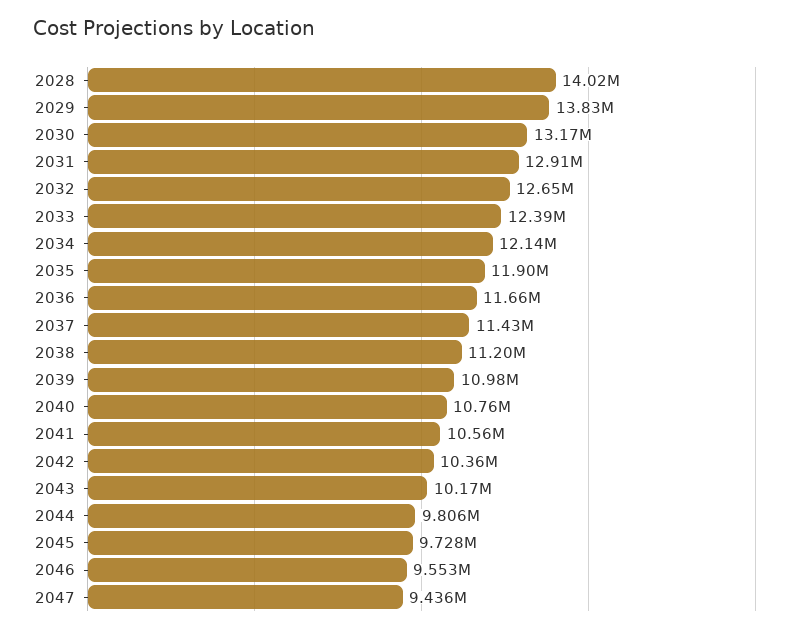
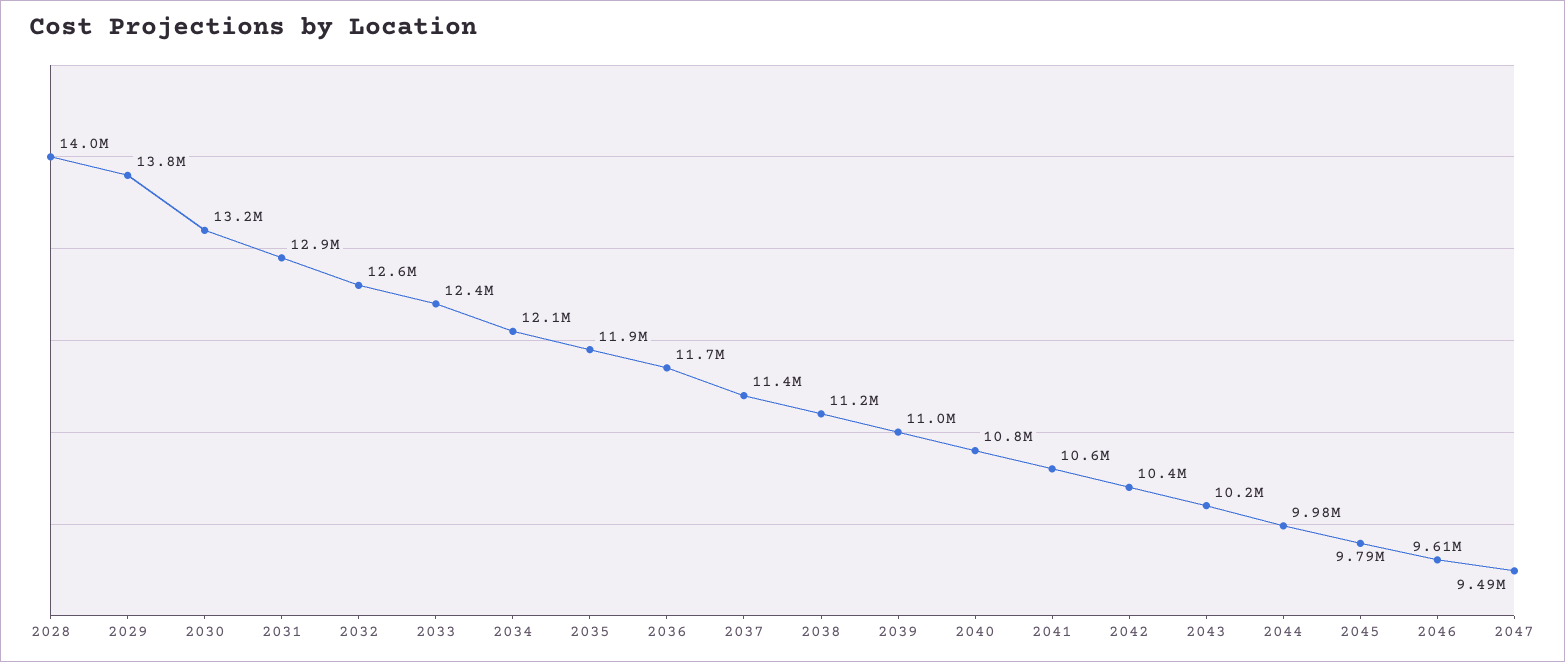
  {
    "2028": 14020000,
    "2029": 13830000,
    "2030": 13170000,
    "2031": 12910000,
    "2032": 12650000,
    "2033": 12390000,
    "2034": 12140000,
    "2035": 11900000,
    "2036": 11660000,
    "2037": 11430000,
    "2038": 11200000,
    "2039": 10980000,
    "2040": 10760000,
    "2041": 10560000,
    "2042": 10360000,
    "2043": 10170000,
-   "2044": 9806000,
+   "2044": 9980000,
-   "2045": 9728000,
+   "2045": 9790000,
-   "2046": 9553000,
+   "2046": 9610000,
-   "2047": 9436000
+   "2047": 9490000
  }

